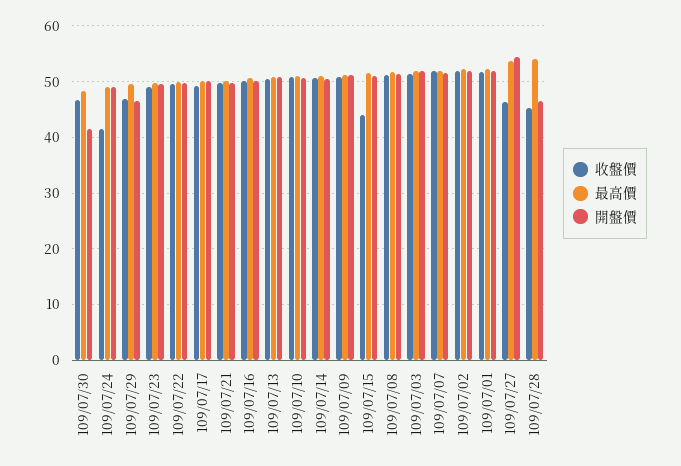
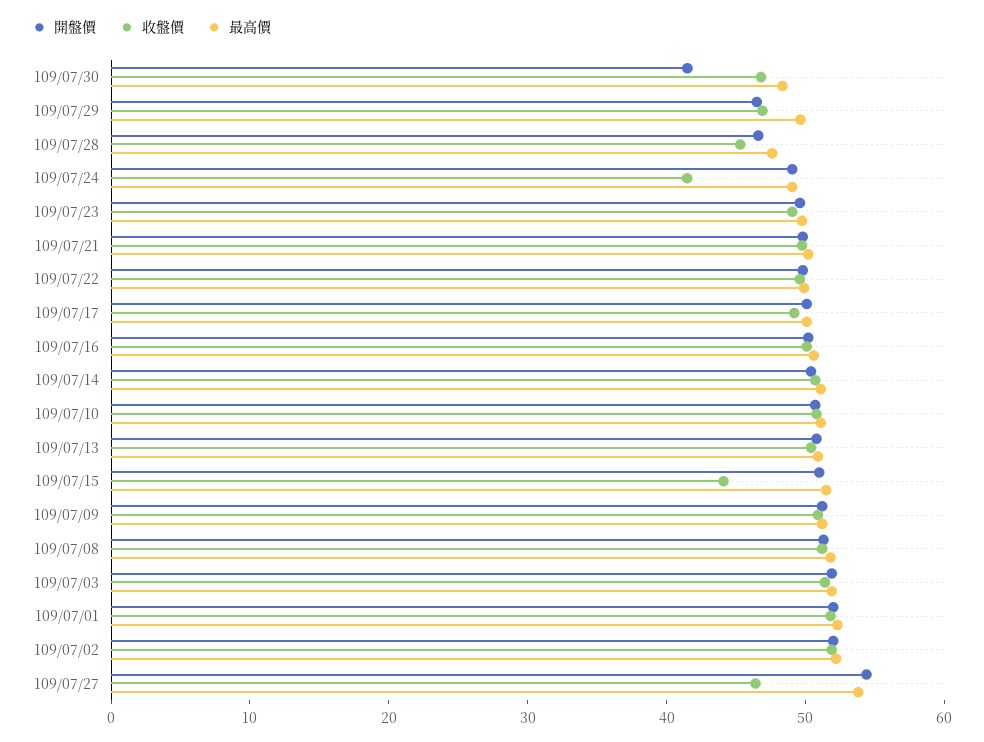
  {
    "收盤價": {
      "109/07/30": 46,
      "109/07/24": 42,
      "109/07/29": 46,
      "109/07/23": 50,
      "109/07/22": 50,
      "109/07/17": 50,
      "109/07/21": 50,
      "109/07/16": 50,
      "109/07/13": 50,
      "109/07/10": 50,
      "109/07/14": 50,
      "109/07/09": 50,
      "109/07/15": 44,
      "109/07/08": 52,
      "109/07/03": 52,
-     "109/07/07": 52,
      "109/07/02": 52,
      "109/07/01": 52,
      "109/07/27": 46,
      "109/07/28": 46
    },
    "最高價": {
      "109/07/30": 48,
      "109/07/24": 50,
      "109/07/29": 50,
      "109/07/23": 50,
      "109/07/22": 50,
      "109/07/17": 50,
      "109/07/21": 50,
      "109/07/16": 50,
      "109/07/13": 50,
      "109/07/10": 52,
      "109/07/14": 52,
      "109/07/09": 52,
      "109/07/15": 52,
      "109/07/08": 52,
      "109/07/03": 52,
-     "109/07/07": 52,
      "109/07/02": 52,
      "109/07/01": 52,
      "109/07/27": 54,
-     "109/07/28": 54
+     "109/07/28": 48
    },
    "開盤價": {
      "109/07/30": 42,
      "109/07/24": 50,
      "109/07/29": 46,
      "109/07/23": 50,
      "109/07/22": 50,
      "109/07/17": 50,
      "109/07/21": 50,
      "109/07/16": 50,
      "109/07/13": 50,
      "109/07/10": 50,
      "109/07/14": 50,
      "109/07/09": 52,
      "109/07/15": 52,
      "109/07/08": 52,
      "109/07/03": 52,
-     "109/07/07": 52,
      "109/07/02": 52,
      "109/07/01": 52,
      "109/07/27": 54,
      "109/07/28": 46
    }
  }

